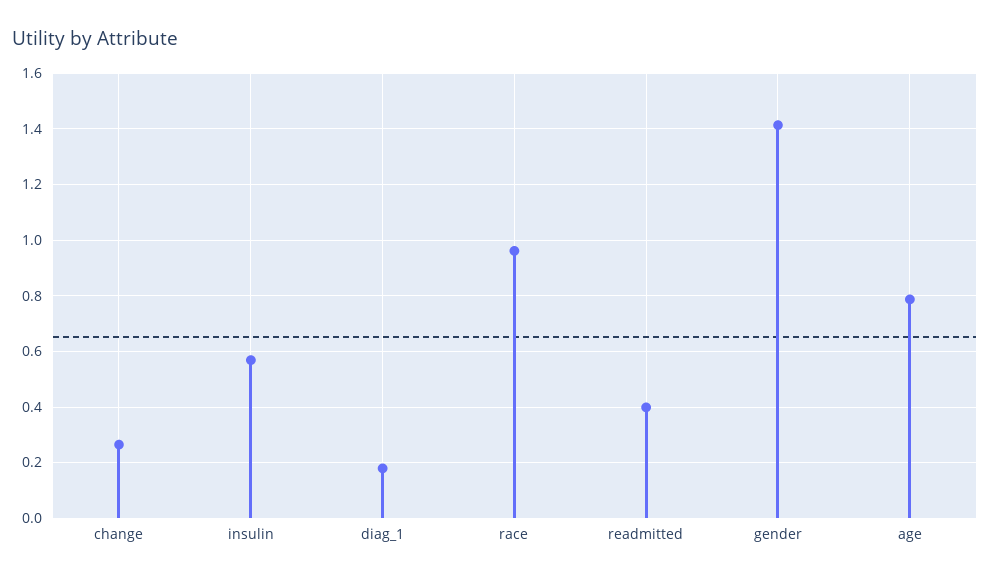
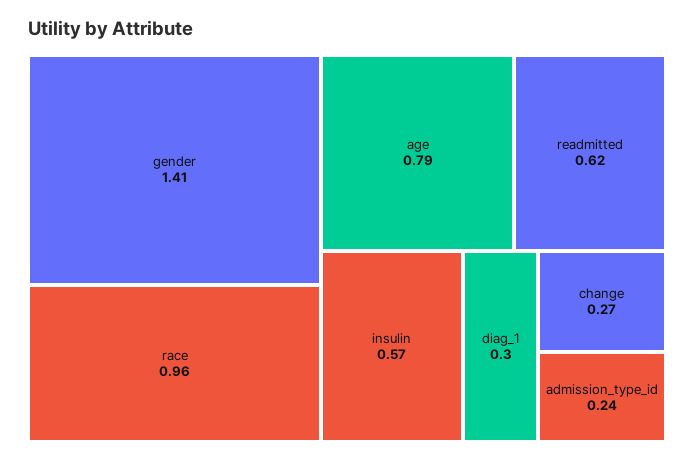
  {
    "change": 0.27,
    "insulin": 0.57,
-   "diag_1": 0.175,
+   "diag_1": 0.3,
    "race": 0.96,
-   "readmitted": 0.4,
+   "readmitted": 0.62,
    "gender": 1.41,
-   "age": 0.79
+   "age": 0.79,
+   "admission_type_id": 0.24
  }

